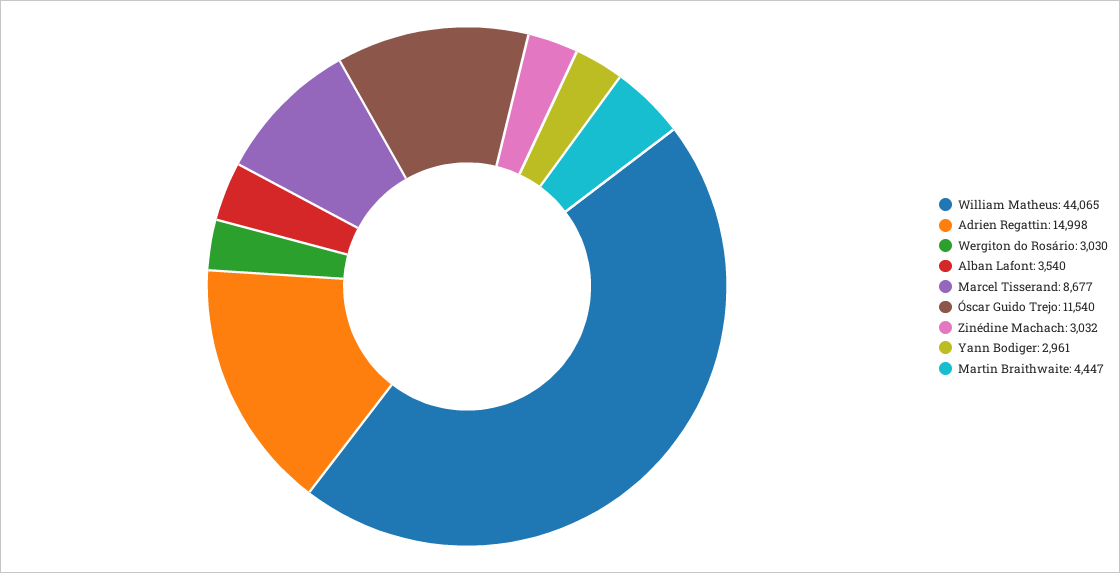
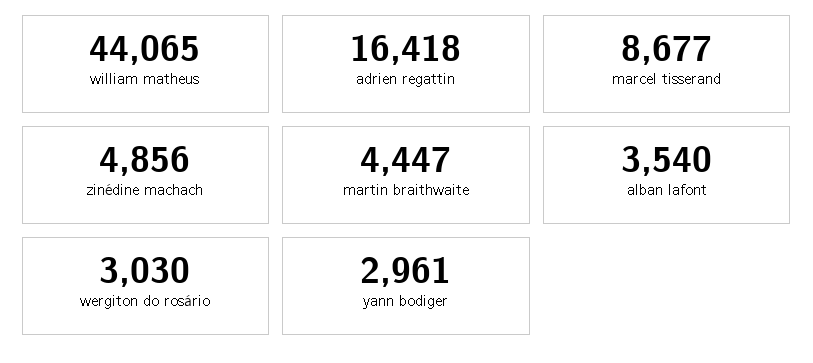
  {
    "William Matheus": 44065,
-   "Adrien Regattin": 14998,
+   "Adrien Regattin": 16418,
    "Wergiton do Rosário": 3030,
    "Alban Lafont": 3540,
    "Marcel Tisserand": 8677,
-   "Óscar Guido Trejo": 11540,
-   "Zinédine Machach": 3032,
+   "Zinédine Machach": 4856,
    "Yann Bodiger": 2961,
    "Martin Braithwaite": 4447
  }

